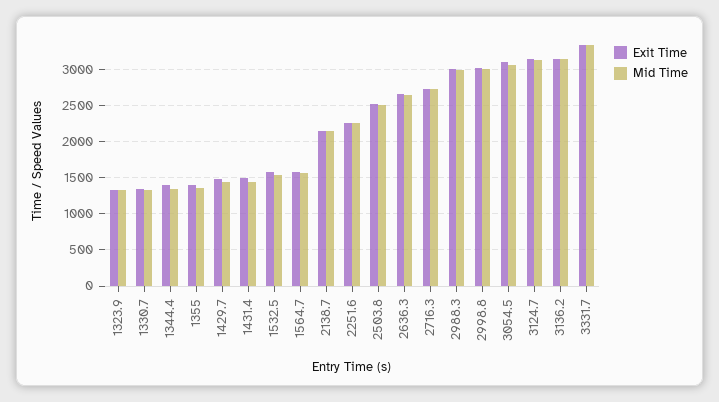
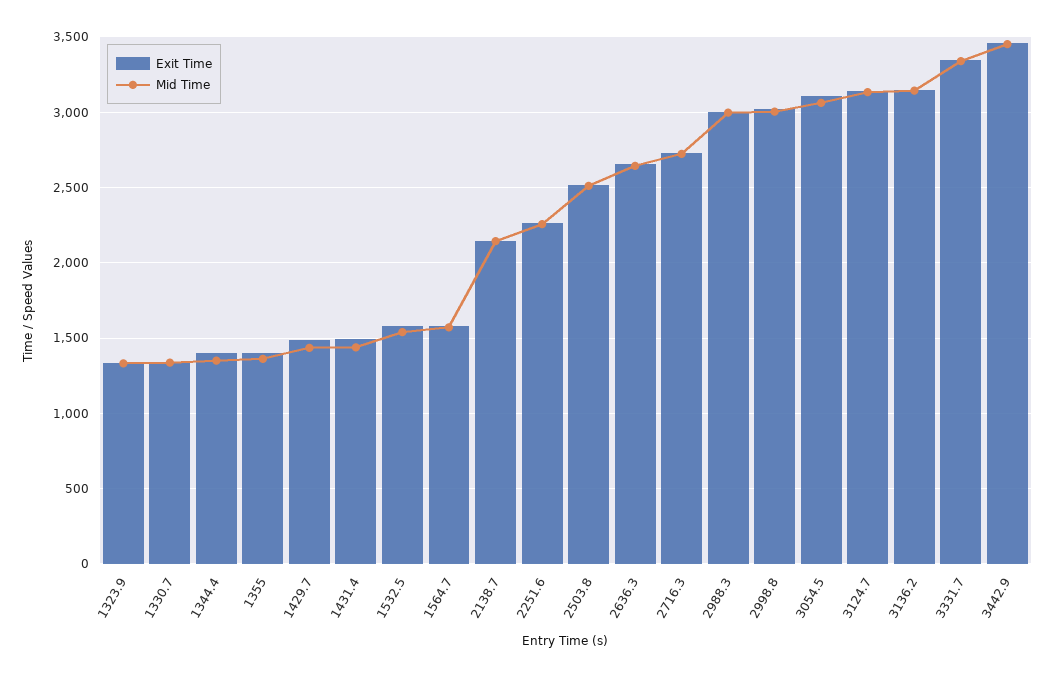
  {
    "Exit Time": {
      "1323.9": 1350,
      "1330.7": 1350,
      "1344.4": 1400,
      "1355": 1400,
      "1429.7": 1500,
      "1431.4": 1500,
      "1532.5": 1600,
      "1564.7": 1600,
      "2138.7": 2150,
      "2251.6": 2250,
      "2503.8": 2500,
      "2636.3": 2650,
      "2716.3": 2750,
      "2988.3": 3000,
      "2998.8": 3000,
      "3054.5": 3100,
      "3124.7": 3150,
      "3136.2": 3150,
-     "3331.7": 3350
+     "3331.7": 3350,
+     "3442.9": 3450
    },
    "Mid Time": {
      "1323.9": 1350,
      "1330.7": 1350,
      "1344.4": 1350,
      "1355": 1350,
      "1429.7": 1450,
      "1431.4": 1450,
      "1532.5": 1550,
      "1564.7": 1550,
      "2138.7": 2150,
      "2251.6": 2250,
      "2503.8": 2500,
      "2636.3": 2650,
      "2716.3": 2700,
      "2988.3": 3000,
      "2998.8": 3000,
      "3054.5": 3050,
      "3124.7": 3150,
      "3136.2": 3150,
-     "3331.7": 3350
+     "3331.7": 3350,
+     "3442.9": 3450
    }
  }

